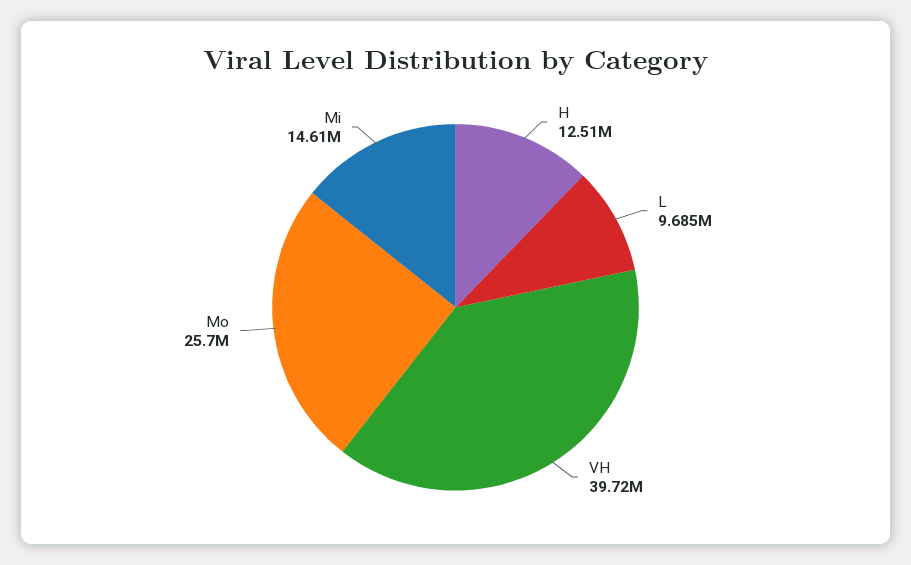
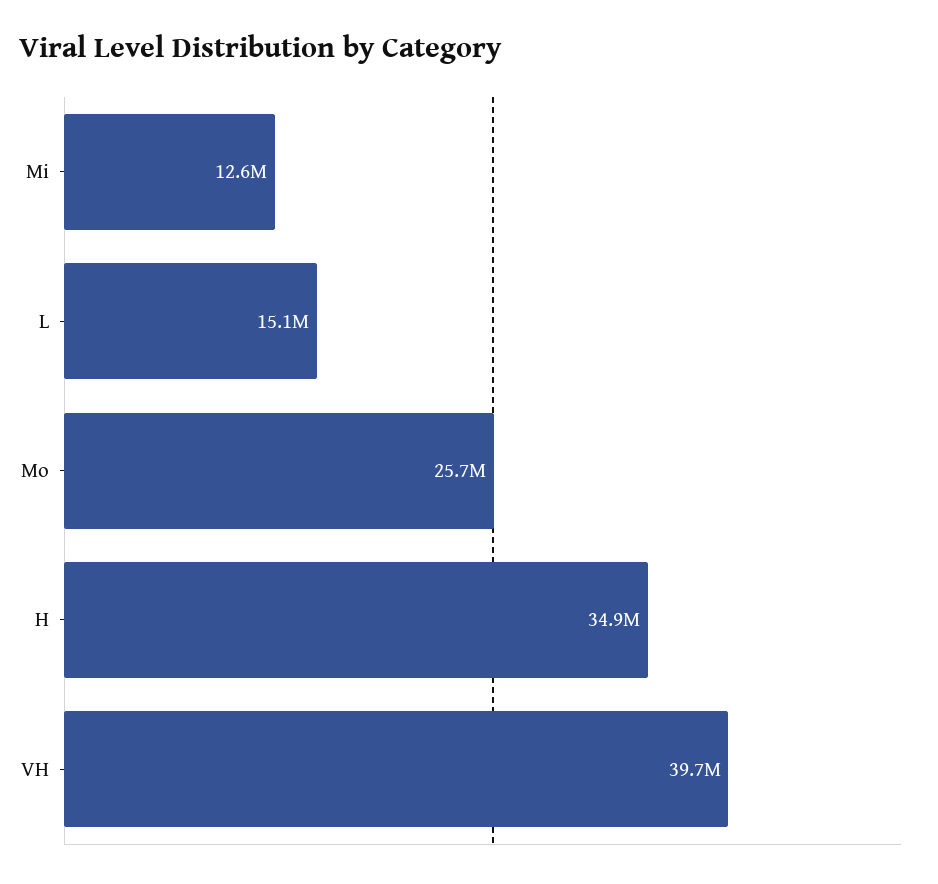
  {
-   "H": 12510000,
+   "H": 34900000,
-   "L": 9685000,
+   "L": 15100000,
    "VH": 39720000,
    "Mo": 25700000,
-   "Mi": 14610000
+   "Mi": 12600000
  }

